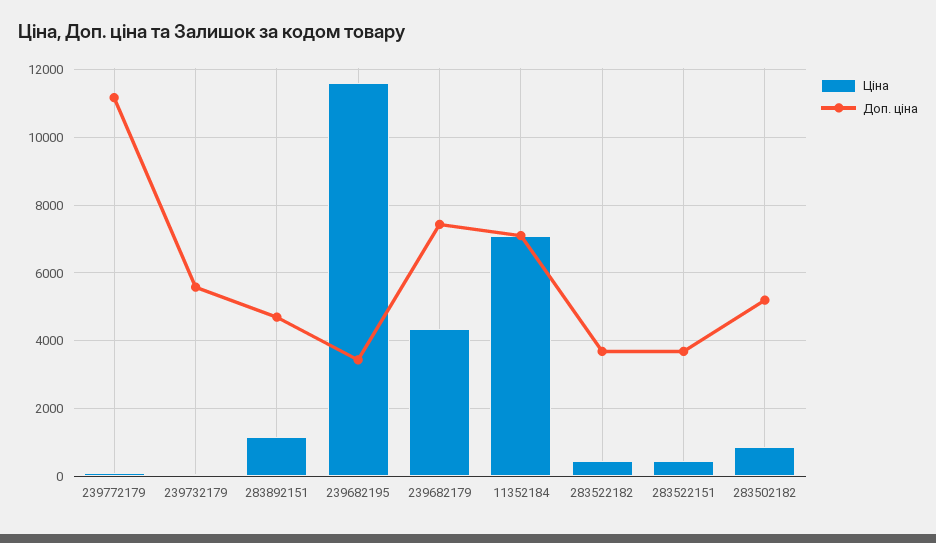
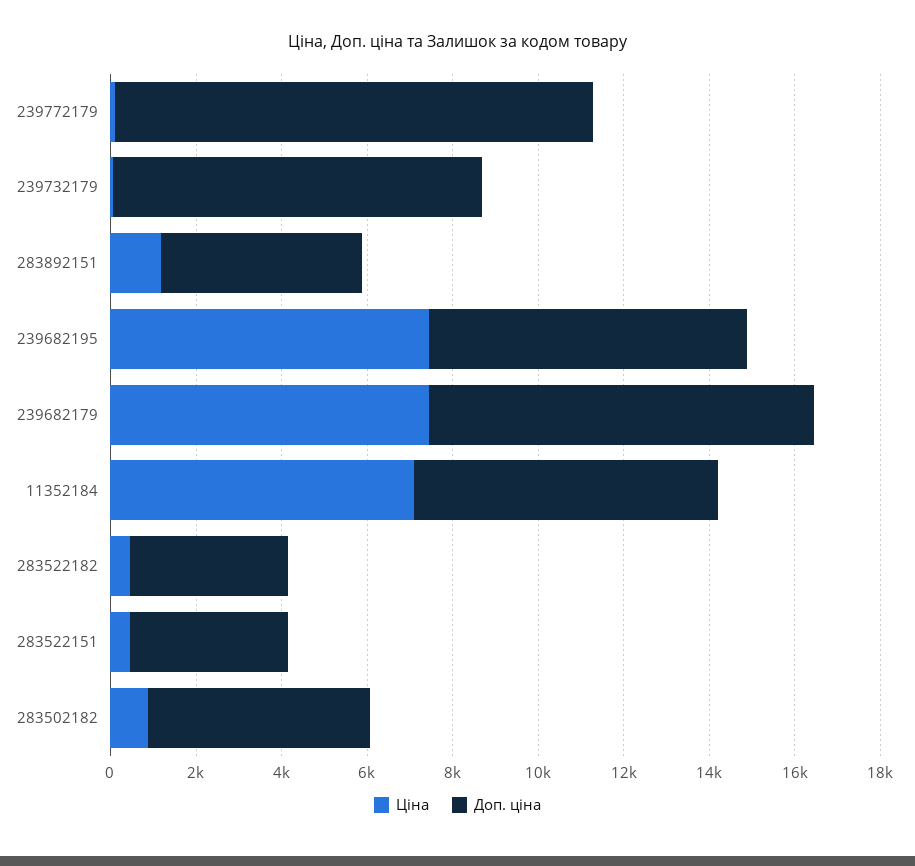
  {
    "Ціна": {
      "239772179": 200,
      "239732179": 0,
      "283892151": 1200,
-     "239682195": 11600,
+     "239682195": 7500,
-     "239682179": 4400,
+     "239682179": 7500,
      "11352184": 7000,
      "283522182": 400,
      "283522151": 400,
      "283502182": 800
    },
    "Доп. ціна": {
      "239772179": 11200,
-     "239732179": 5600,
+     "239732179": 8500,
      "283892151": 4600,
-     "239682195": 3400,
+     "239682195": 7500,
-     "239682179": 7400,
+     "239682179": 9000,
      "11352184": 7000,
      "283522182": 3600,
      "283522151": 3600,
      "283502182": 5200
    }
  }

